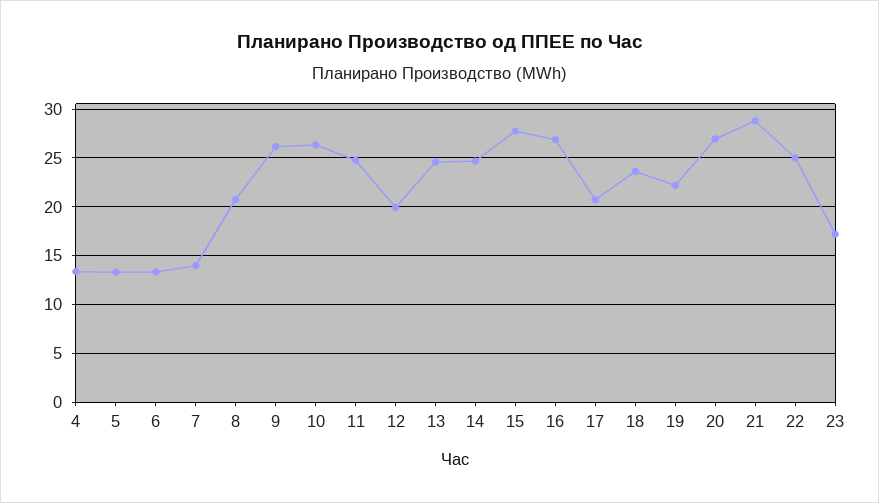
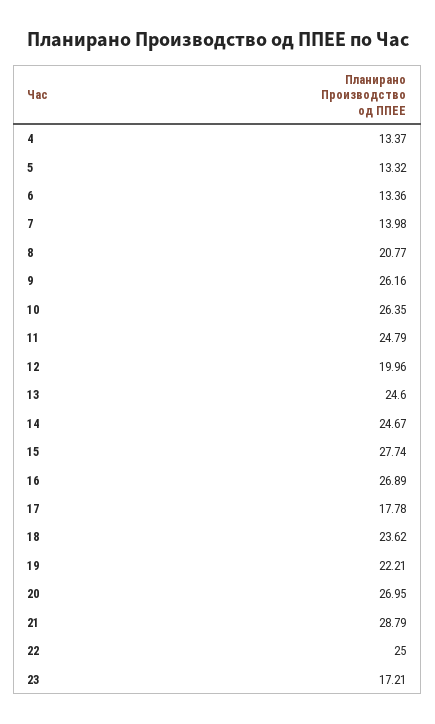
  {
    "4": 13.37,
    "5": 13.32,
    "6": 13.36,
    "7": 13.98,
    "8": 20.77,
    "9": 26.16,
    "10": 26.35,
    "11": 24.79,
    "12": 19.96,
    "13": 24.6,
    "14": 24.67,
    "15": 27.74,
    "16": 26.89,
-   "17": 21,
+   "17": 17.78,
    "18": 23.62,
    "19": 22.21,
    "20": 26.95,
    "21": 28.79,
    "22": 25,
    "23": 17.21
  }

